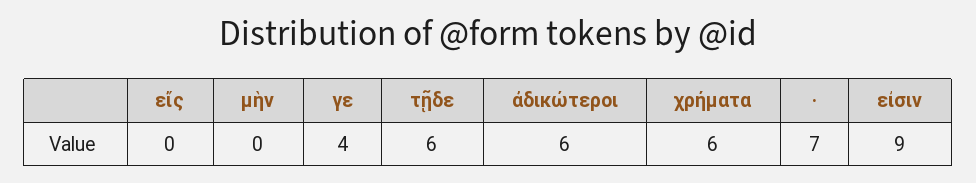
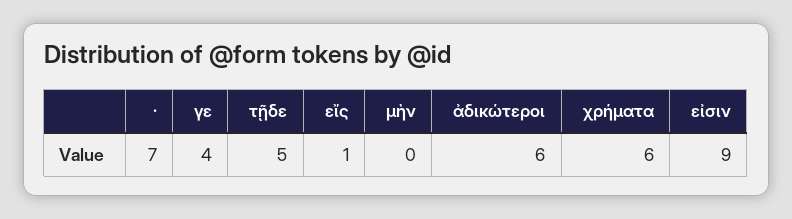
  {
-   "εἴς": 0,
+   "εἴς": 1,
    "μὴν": 0,
    "γε": 4,
-   "τῇδε": 6,
+   "τῇδε": 5,
    "ἀδικώτεροι": 6,
    "χρήματα": 6,
    "·": 7,
    "εἰσιν": 9
  }

